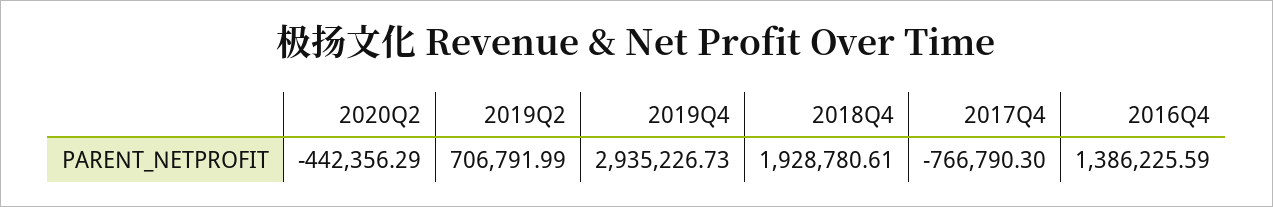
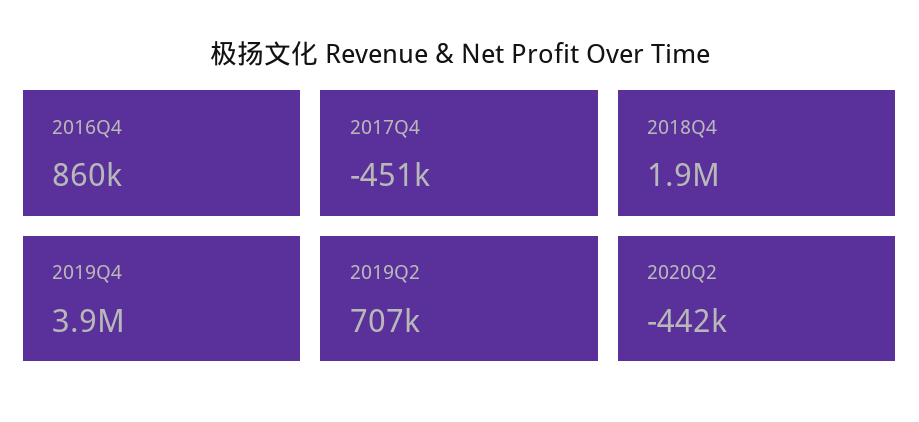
  {
    "2020Q2": -442356.29,
    "2019Q2": 706791.99,
-   "2019Q4": 2935226.73,
+   "2019Q4": 3900000,
    "2018Q4": 1928780.61,
-   "2017Q4": -766790.3,
+   "2017Q4": -451000,
-   "2016Q4": 1386225.59
+   "2016Q4": 860000
  }

